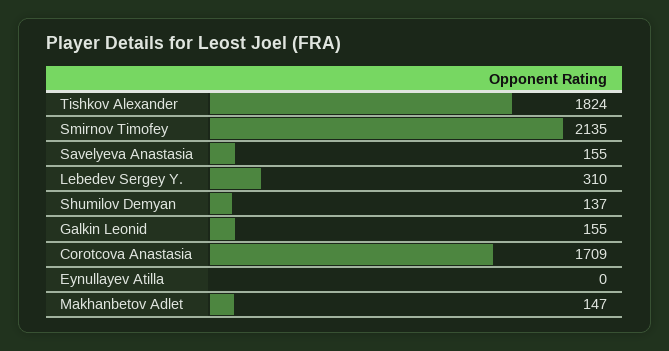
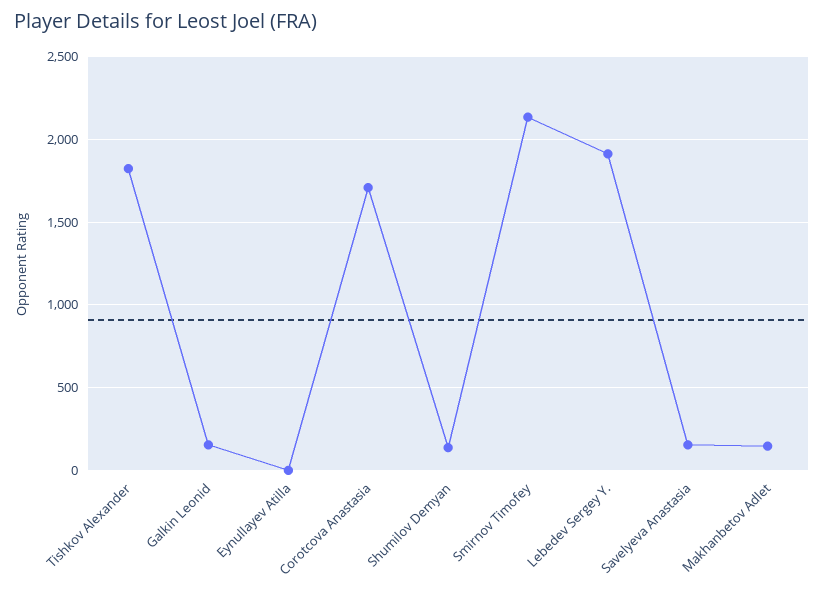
  {
    "Tishkov Alexander": 1824,
    "Smirnov Timofey": 2135,
    "Savelyeva Anastasia": 155,
-   "Lebedev Sergey Y.": 310,
+   "Lebedev Sergey Y.": 1900,
    "Shumilov Demyan": 137,
    "Galkin Leonid": 155,
    "Corotcova Anastasia": 1709,
    "Eynullayev Atilla": 0,
    "Makhanbetov Adlet": 147
  }

